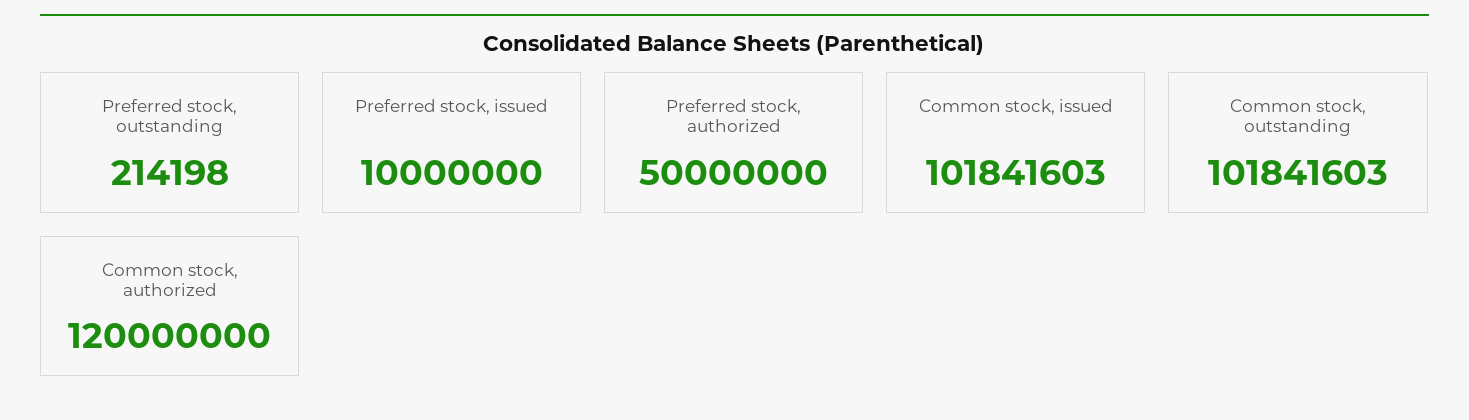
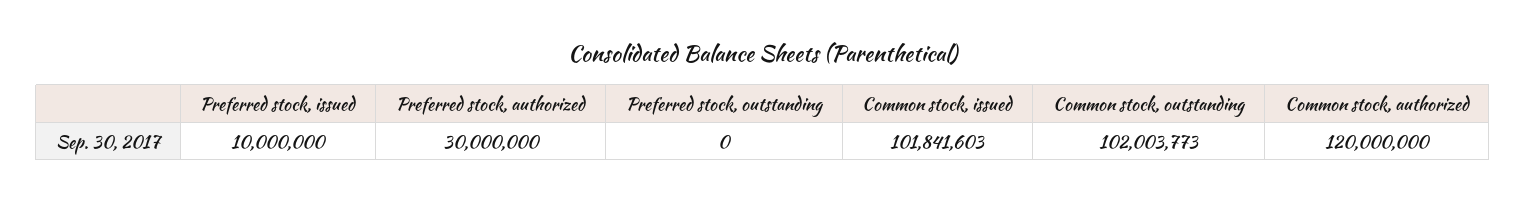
  {
-   "Preferred stock, outstanding": 214198,
+   "Preferred stock, outstanding": 0,
    "Preferred stock, issued": 10000000,
-   "Preferred stock, authorized": 50000000,
+   "Preferred stock, authorized": 30000000,
    "Common stock, issued": 101841603,
-   "Common stock, outstanding": 101841603,
+   "Common stock, outstanding": 102003773,
    "Common stock, authorized": 120000000
  }

